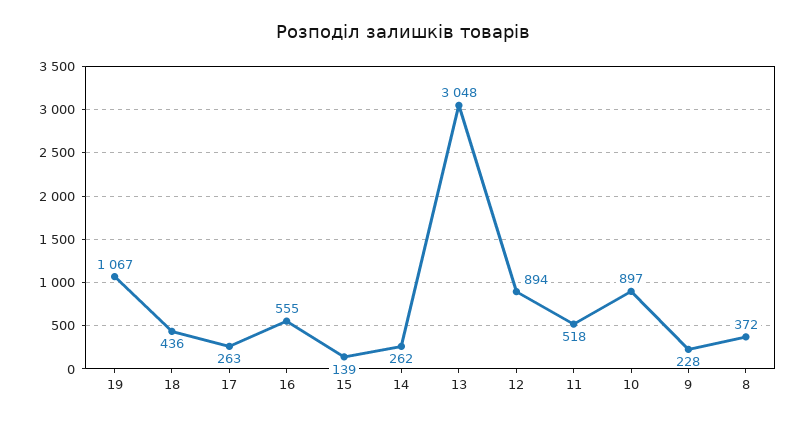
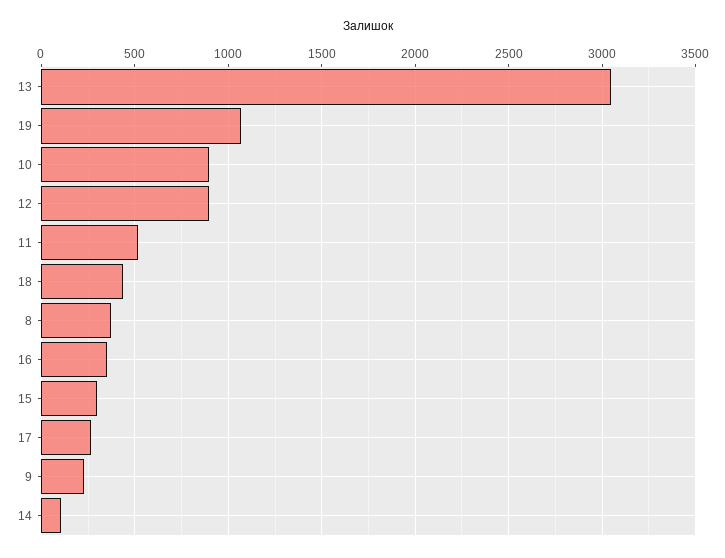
  {
    "19": 1067,
    "18": 436,
    "17": 263,
-   "16": 555,
+   "16": 350,
-   "15": 139,
+   "15": 300,
-   "14": 262,
+   "14": 100,
    "13": 3048,
    "12": 894,
    "11": 518,
    "10": 897,
    "9": 228,
    "8": 372
  }

